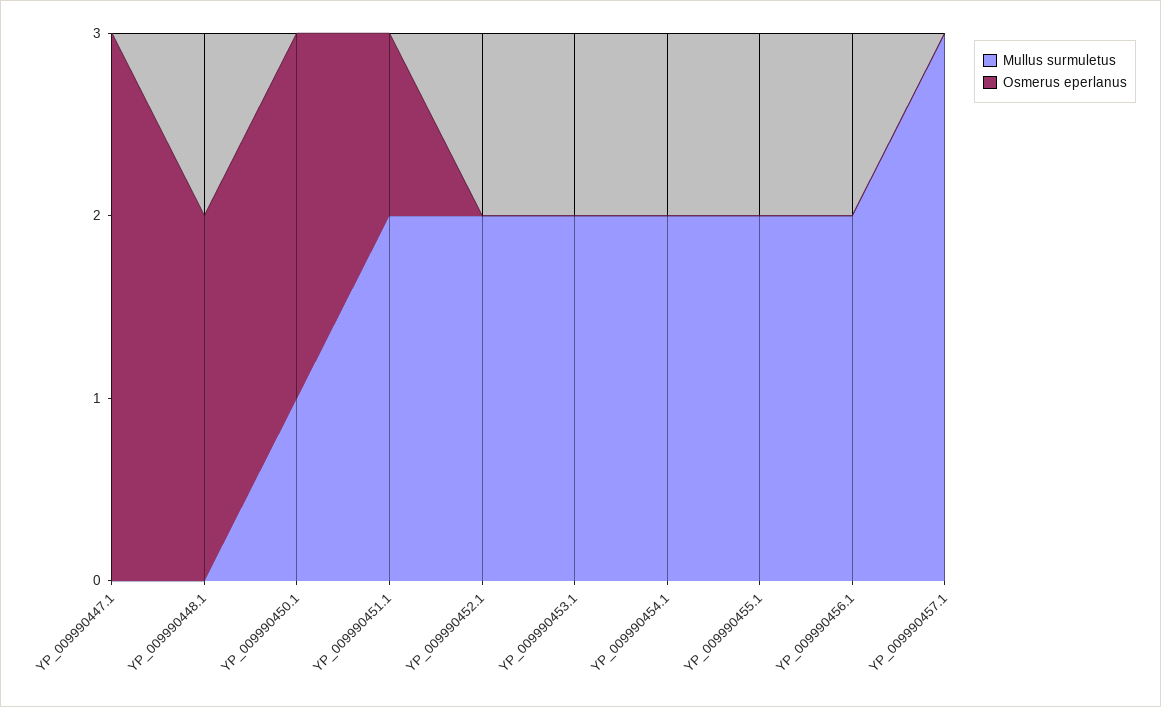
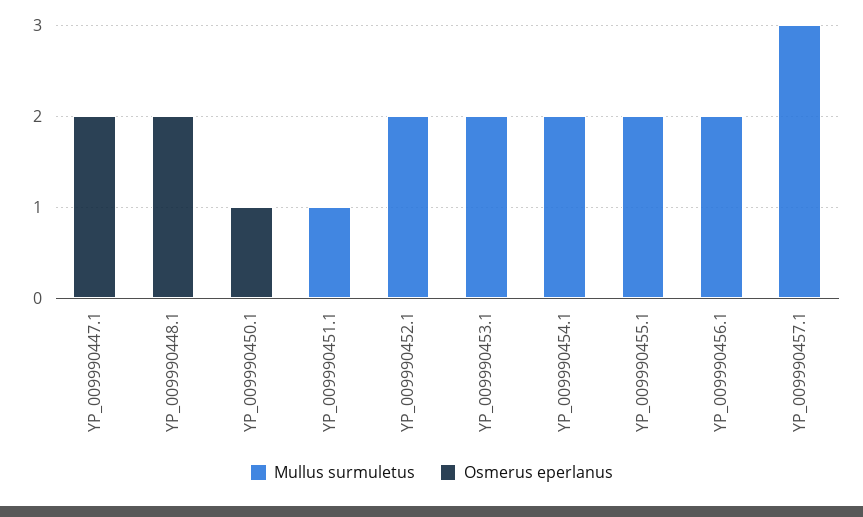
  {
    "Mullus surmuletus": {
      "YP_009990447.1": 0,
      "YP_009990448.1": 0,
-     "YP_009990450.1": 1,
+     "YP_009990450.1": 0,
-     "YP_009990451.1": 2,
+     "YP_009990451.1": 1,
      "YP_009990452.1": 2,
      "YP_009990453.1": 2,
      "YP_009990454.1": 2,
      "YP_009990455.1": 2,
      "YP_009990456.1": 2,
      "YP_009990457.1": 3
    },
    "Osmerus eperlanus": {
-     "YP_009990447.1": 3,
+     "YP_009990447.1": 2,
      "YP_009990448.1": 2,
-     "YP_009990450.1": 2,
+     "YP_009990450.1": 1,
-     "YP_009990451.1": 1,
+     "YP_009990451.1": 0,
      "YP_009990452.1": 0,
      "YP_009990453.1": 0,
      "YP_009990454.1": 0,
      "YP_009990455.1": 0,
      "YP_009990456.1": 0,
      "YP_009990457.1": 0
    }
  }

